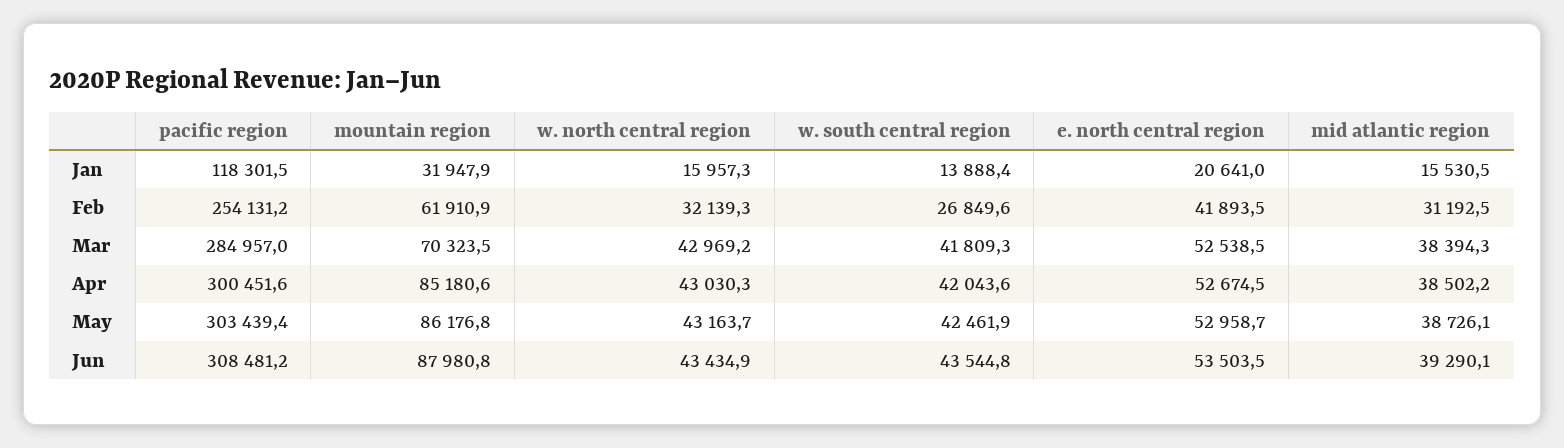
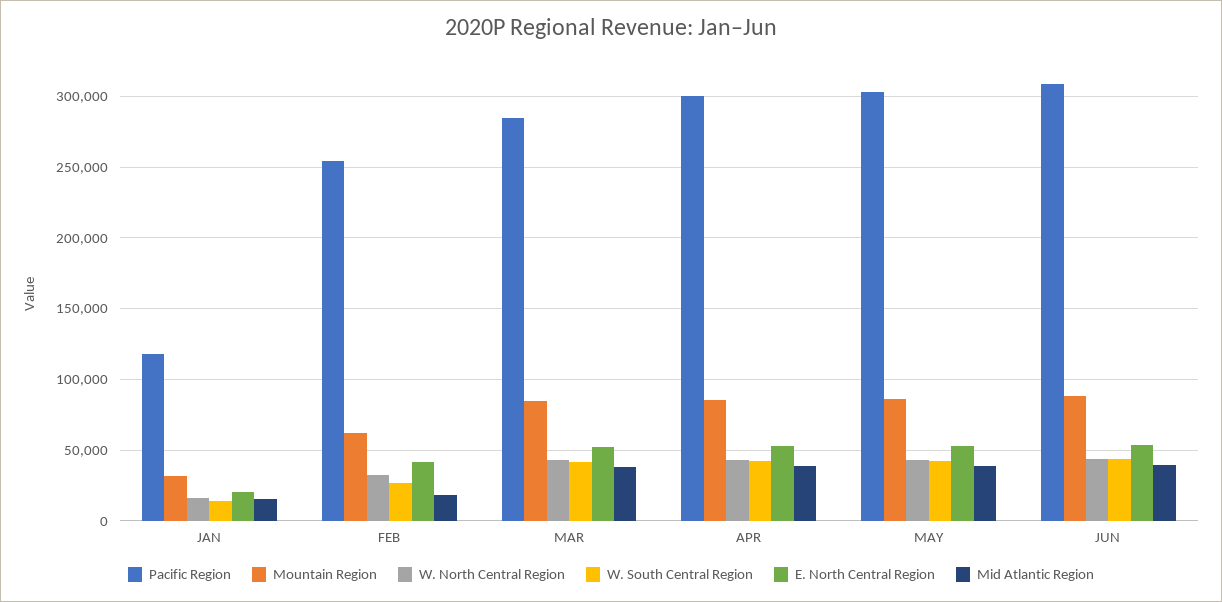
  {
    "pacific region": {
      "Jan": 118301.5,
      "Feb": 254131.2,
      "Mar": 284957,
      "Apr": 300451.6,
      "May": 303439.4,
      "Jun": 308481.2
    },
    "mountain region": {
      "Jan": 31947.9,
      "Feb": 61910.9,
-     "Mar": 70323.5,
+     "Mar": 85000,
      "Apr": 85180.6,
      "May": 86176.8,
      "Jun": 87980.8
    },
    "w. north central region": {
      "Jan": 15957.3,
      "Feb": 32139.3,
      "Mar": 42969.2,
      "Apr": 43030.3,
      "May": 43163.7,
      "Jun": 43434.9
    },
    "w. south central region": {
      "Jan": 13888.4,
      "Feb": 26849.6,
      "Mar": 41809.3,
      "Apr": 42043.6,
      "May": 42461.9,
      "Jun": 43544.8
    },
    "e. north central region": {
      "Jan": 20641,
      "Feb": 41893.5,
      "Mar": 52538.5,
      "Apr": 52674.5,
      "May": 52958.7,
      "Jun": 53503.5
    },
    "mid atlantic region": {
      "Jan": 15530.5,
-     "Feb": 31192.5,
+     "Feb": 20000,
      "Mar": 38394.3,
      "Apr": 38502.2,
      "May": 38726.1,
      "Jun": 39290.1
    }
  }

